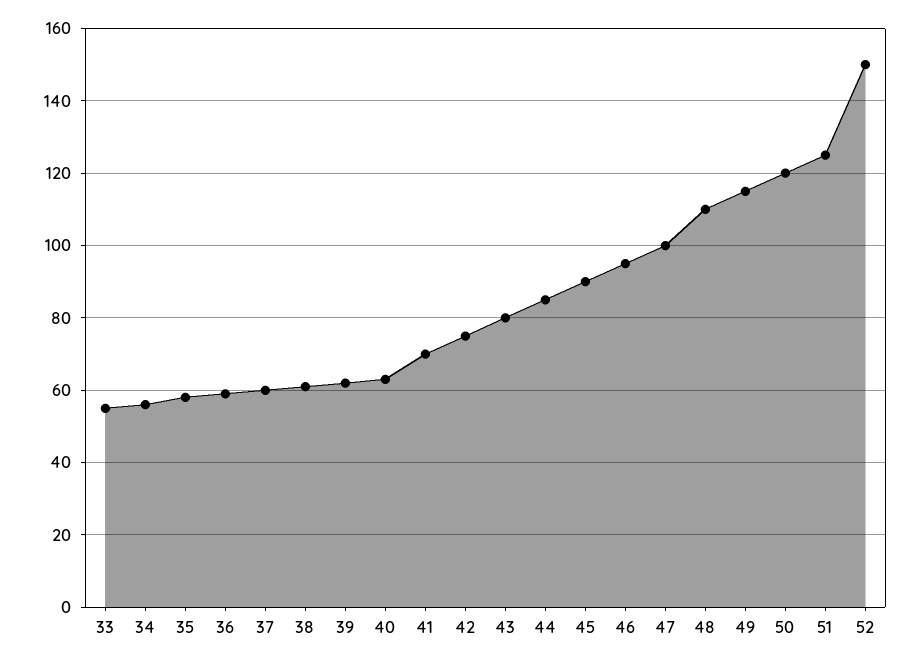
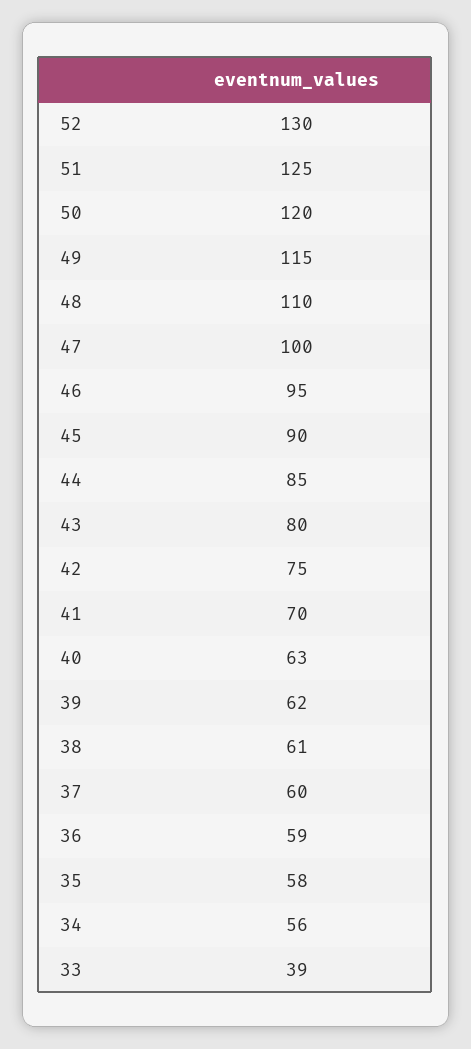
  {
-   "33": 55,
+   "33": 39,
    "34": 56,
    "35": 58,
    "36": 59,
    "37": 60,
    "38": 61,
    "39": 62,
    "40": 63,
    "41": 70,
    "42": 75,
    "43": 80,
    "44": 85,
    "45": 90,
    "46": 95,
    "47": 100,
    "48": 110,
    "49": 115,
    "50": 120,
    "51": 125,
-   "52": 150
+   "52": 130
  }

